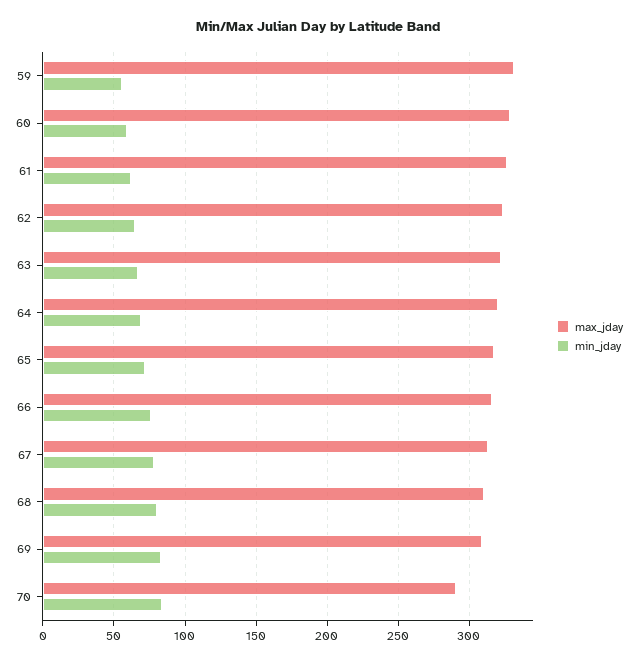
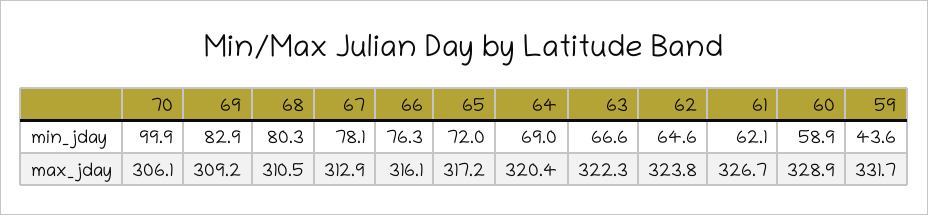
  {
    "max_jday": {
      "59": 331.7,
      "60": 328.9,
      "61": 326.7,
      "62": 323.8,
      "63": 322.3,
      "64": 320.4,
      "65": 317.2,
      "66": 316.1,
      "67": 312.9,
      "68": 310.5,
      "69": 309.2,
-     "70": 290
+     "70": 306.1
    },
    "min_jday": {
-     "59": 55,
+     "59": 43.6,
      "60": 58.9,
      "61": 62.1,
      "62": 64.6,
      "63": 66.6,
      "64": 69,
      "65": 72,
      "66": 76.3,
      "67": 78.1,
      "68": 80.3,
      "69": 82.9,
-     "70": 85
+     "70": 99.9
    }
  }

